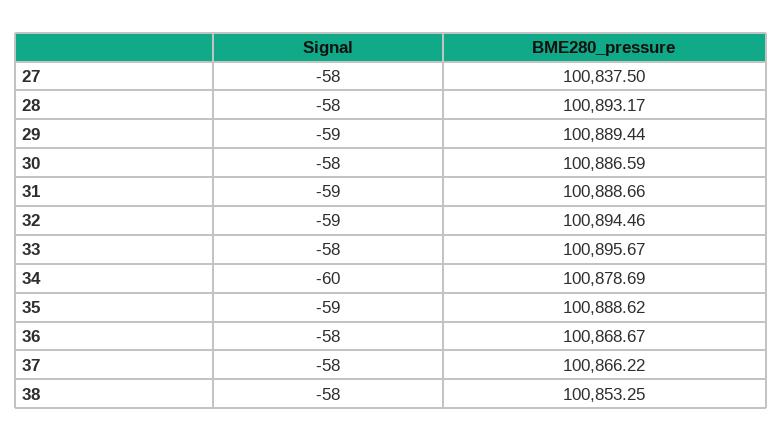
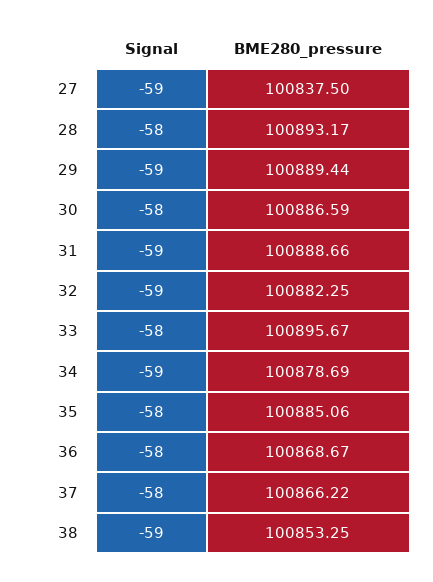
  {
    "Signal": {
-     "27": -58,
+     "27": -59,
      "28": -58,
      "29": -59,
      "30": -58,
      "31": -59,
      "32": -59,
      "33": -58,
-     "34": -60,
+     "34": -59,
-     "35": -59,
+     "35": -58,
      "36": -58,
      "37": -58,
-     "38": -58
+     "38": -59
    },
    "BME280_pressure": {
      "27": 100837.5,
      "28": 100893.17,
      "29": 100889.44,
      "30": 100886.59,
      "31": 100888.66,
-     "32": 100894.46,
+     "32": 100882.25,
      "33": 100895.67,
      "34": 100878.69,
-     "35": 100888.62,
+     "35": 100885.06,
      "36": 100868.67,
      "37": 100866.22,
      "38": 100853.25
    }
  }

